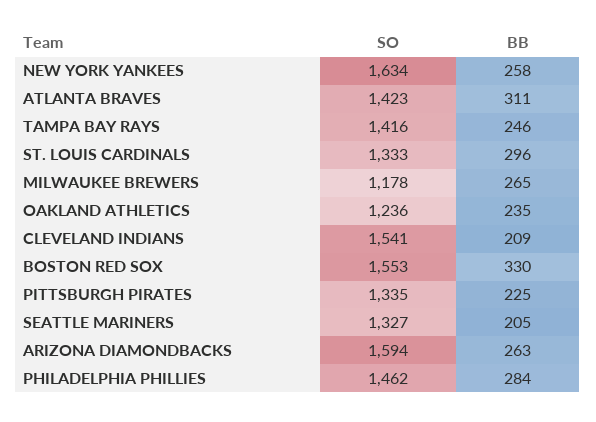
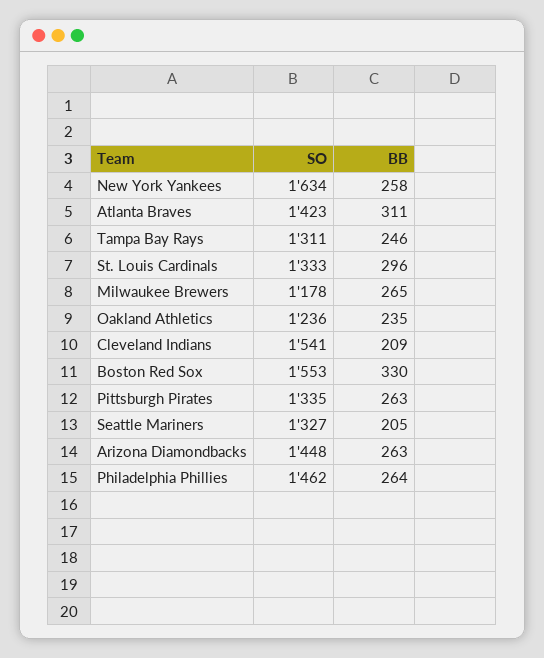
  {
    "SO": {
      "NEW YORK YANKEES": 1634,
      "ATLANTA BRAVES": 1423,
-     "TAMPA BAY RAYS": 1416,
+     "TAMPA BAY RAYS": 1311,
      "ST. LOUIS CARDINALS": 1333,
      "MILWAUKEE BREWERS": 1178,
      "OAKLAND ATHLETICS": 1236,
      "CLEVELAND INDIANS": 1541,
      "BOSTON RED SOX": 1553,
      "PITTSBURGH PIRATES": 1335,
      "SEATTLE MARINERS": 1327,
-     "ARIZONA DIAMONDBACKS": 1594,
+     "ARIZONA DIAMONDBACKS": 1448,
      "PHILADELPHIA PHILLIES": 1462
    },
    "BB": {
      "NEW YORK YANKEES": 258,
      "ATLANTA BRAVES": 311,
      "TAMPA BAY RAYS": 246,
      "ST. LOUIS CARDINALS": 296,
      "MILWAUKEE BREWERS": 265,
      "OAKLAND ATHLETICS": 235,
      "CLEVELAND INDIANS": 209,
      "BOSTON RED SOX": 330,
-     "PITTSBURGH PIRATES": 225,
+     "PITTSBURGH PIRATES": 263,
      "SEATTLE MARINERS": 205,
      "ARIZONA DIAMONDBACKS": 263,
-     "PHILADELPHIA PHILLIES": 284
+     "PHILADELPHIA PHILLIES": 264
    }
  }

